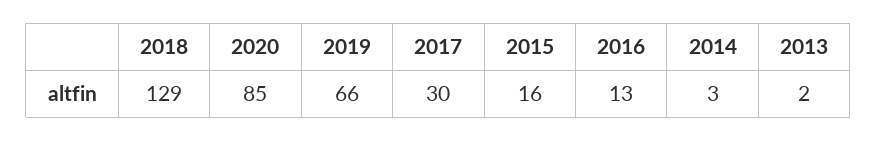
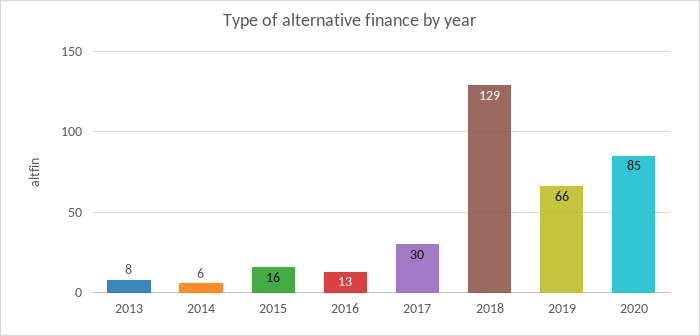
  {
    "2018": 129,
    "2020": 85,
    "2019": 66,
    "2017": 30,
    "2015": 16,
    "2016": 13,
-   "2014": 3,
+   "2014": 6,
-   "2013": 2
+   "2013": 8
  }

